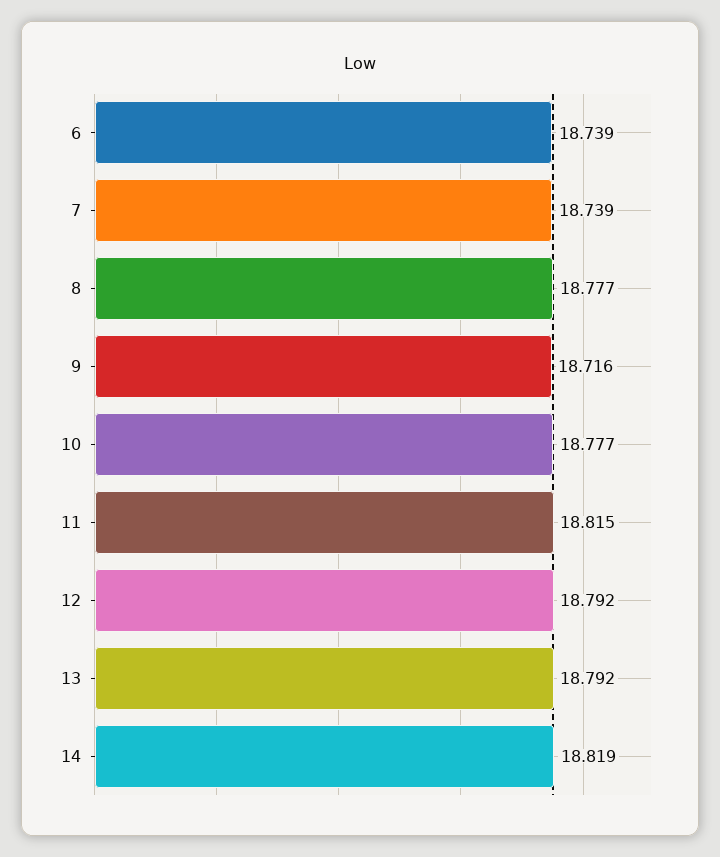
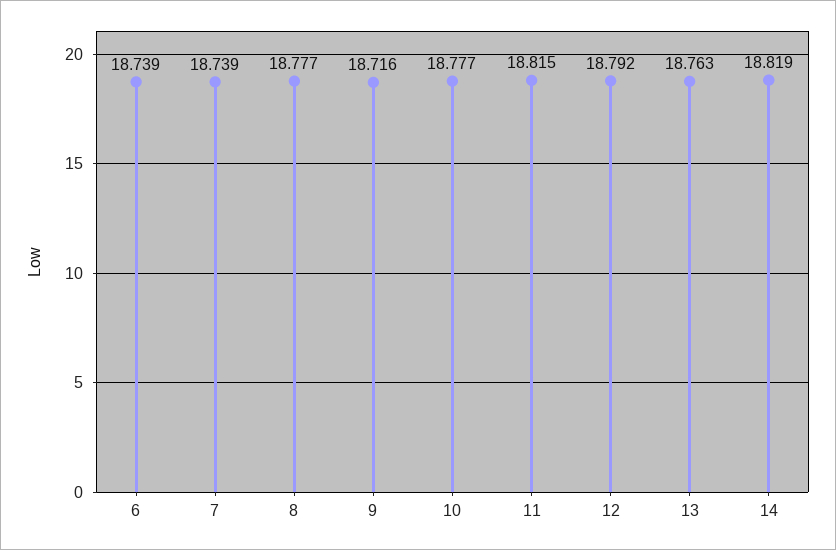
  {
    "6": 18.739,
    "7": 18.739,
    "8": 18.777,
    "9": 18.716,
    "10": 18.777,
    "11": 18.815,
    "12": 18.792,
-   "13": 18.792,
+   "13": 18.763,
    "14": 18.819
  }

